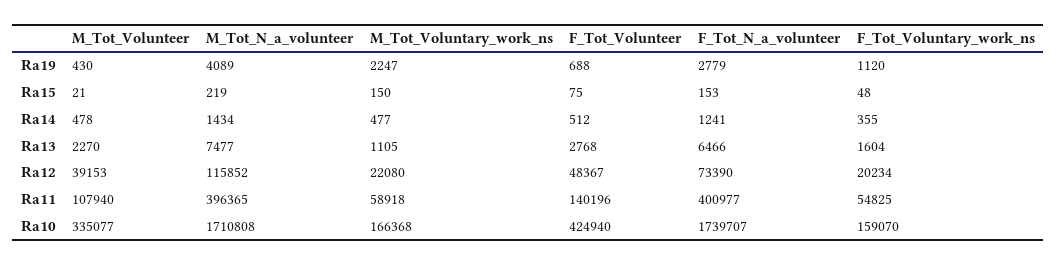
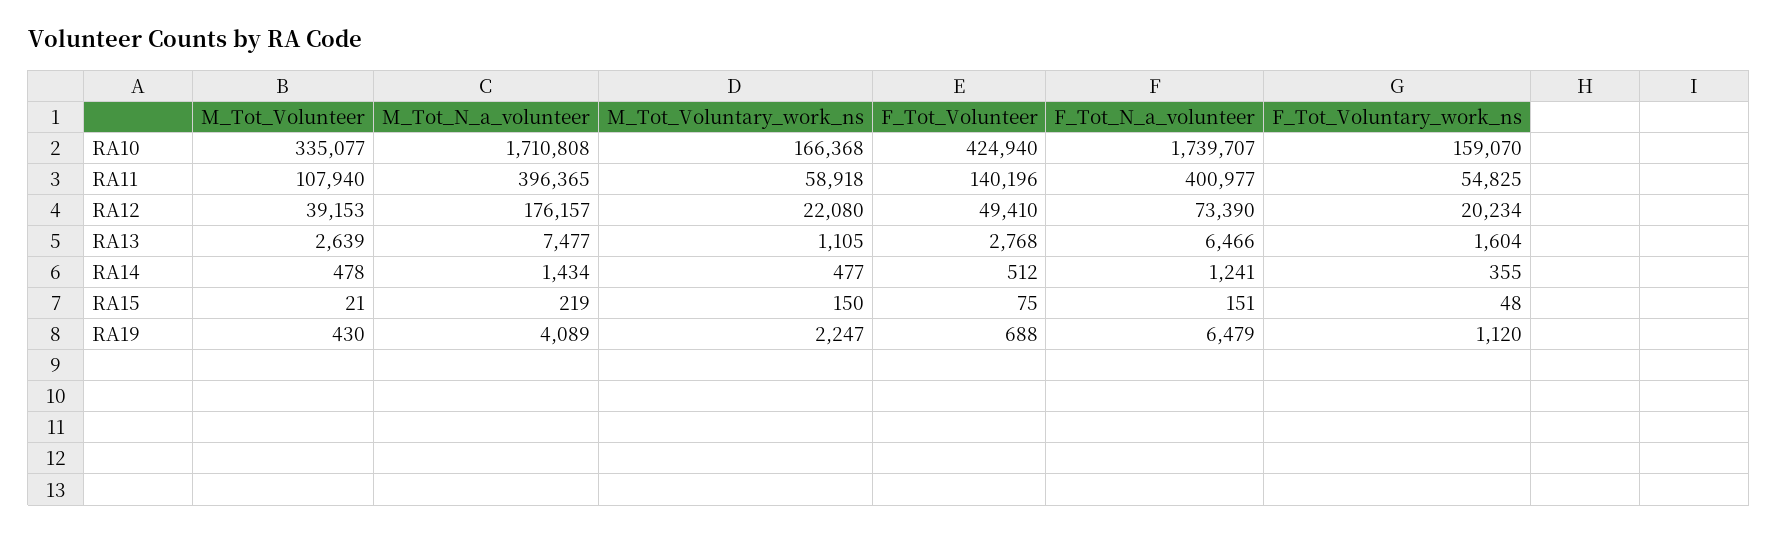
  {
    "M_Tot_Volunteer": {
      "Ra19": 430,
      "Ra15": 21,
      "Ra14": 478,
-     "Ra13": 2270,
+     "Ra13": 2639,
      "Ra12": 39153,
      "Ra11": 107940,
      "Ra10": 335077
    },
    "M_Tot_N_a_volunteer": {
      "Ra19": 4089,
      "Ra15": 219,
      "Ra14": 1434,
      "Ra13": 7477,
-     "Ra12": 115852,
+     "Ra12": 176157,
      "Ra11": 396365,
      "Ra10": 1710808
    },
    "M_Tot_Voluntary_work_ns": {
      "Ra19": 2247,
      "Ra15": 150,
      "Ra14": 477,
      "Ra13": 1105,
      "Ra12": 22080,
      "Ra11": 58918,
      "Ra10": 166368
    },
    "F_Tot_Volunteer": {
      "Ra19": 688,
      "Ra15": 75,
      "Ra14": 512,
      "Ra13": 2768,
-     "Ra12": 48367,
+     "Ra12": 49410,
      "Ra11": 140196,
      "Ra10": 424940
    },
    "F_Tot_N_a_volunteer": {
-     "Ra19": 2779,
+     "Ra19": 6479,
-     "Ra15": 153,
+     "Ra15": 151,
      "Ra14": 1241,
      "Ra13": 6466,
      "Ra12": 73390,
      "Ra11": 400977,
      "Ra10": 1739707
    },
    "F_Tot_Voluntary_work_ns": {
      "Ra19": 1120,
      "Ra15": 48,
      "Ra14": 355,
      "Ra13": 1604,
      "Ra12": 20234,
      "Ra11": 54825,
      "Ra10": 159070
    }
  }

